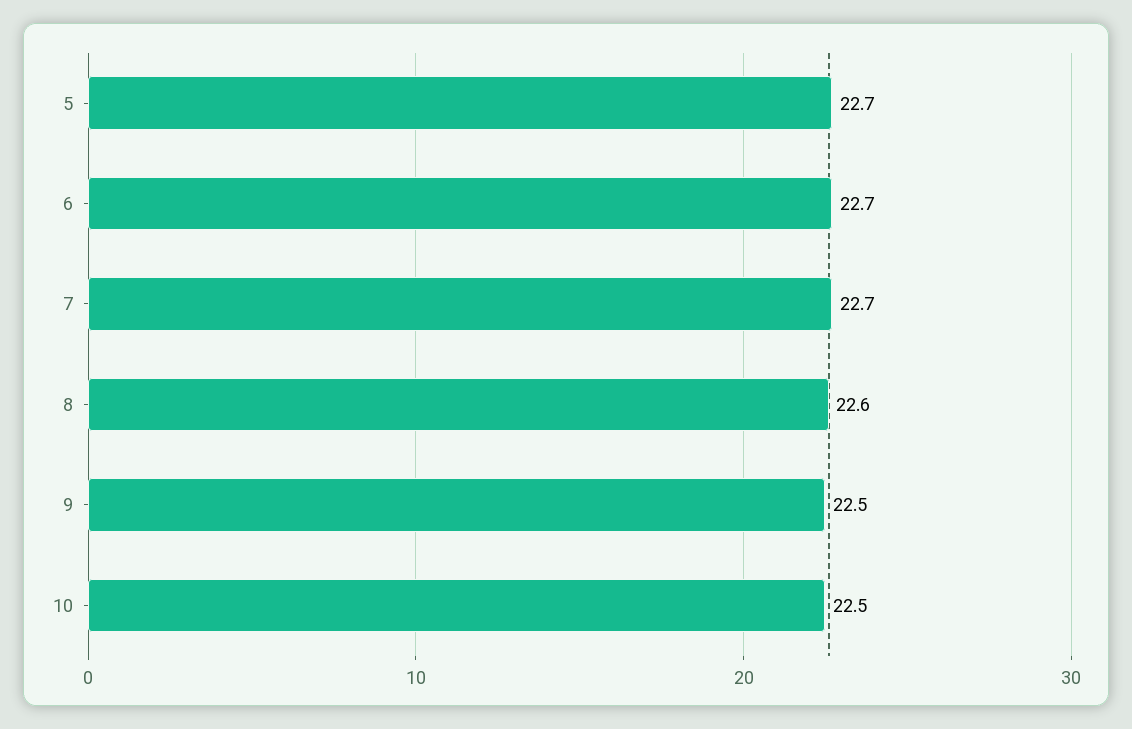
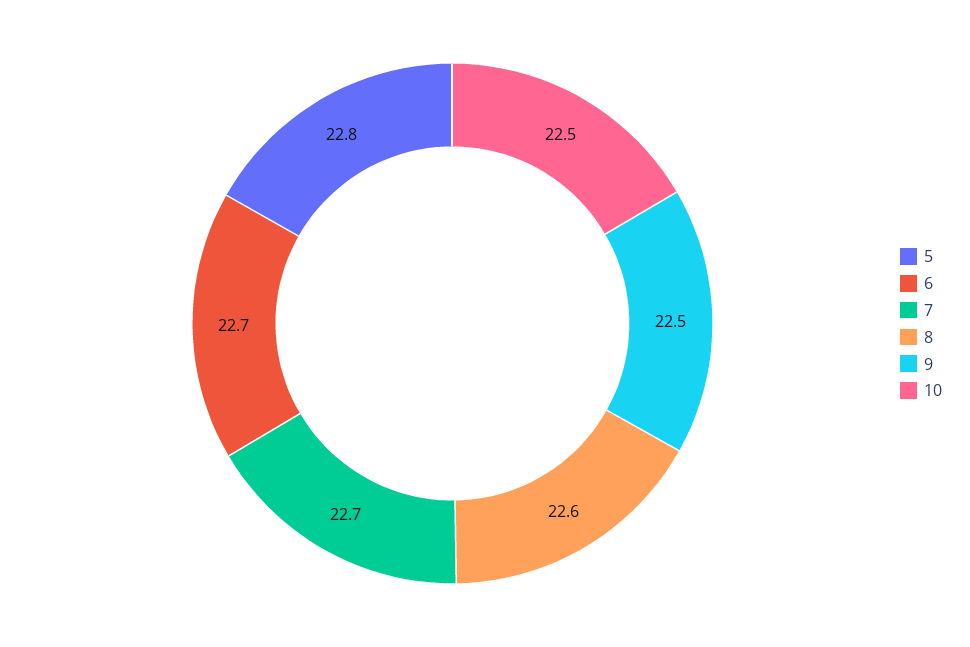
  {
-   "5": 22.7,
+   "5": 22.8,
    "6": 22.7,
    "7": 22.7,
    "8": 22.6,
    "9": 22.5,
    "10": 22.5
  }

